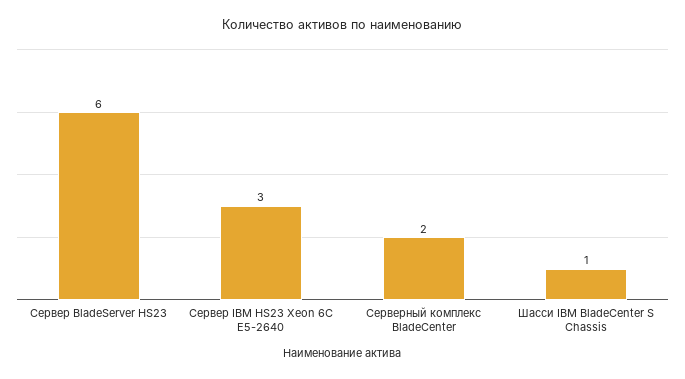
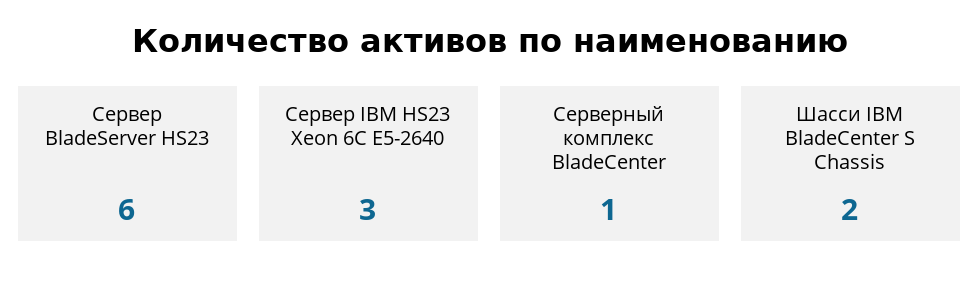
  {
    "Сервер BladeServer HS23": 6,
    "Сервер IBM HS23 Xeon 6C E5-2640": 3,
-   "Серверный комплекс BladeCenter": 2,
+   "Серверный комплекс BladeCenter": 1,
-   "Шасси IBM BladeCenter S Chassis": 1
+   "Шасси IBM BladeCenter S Chassis": 2
  }

